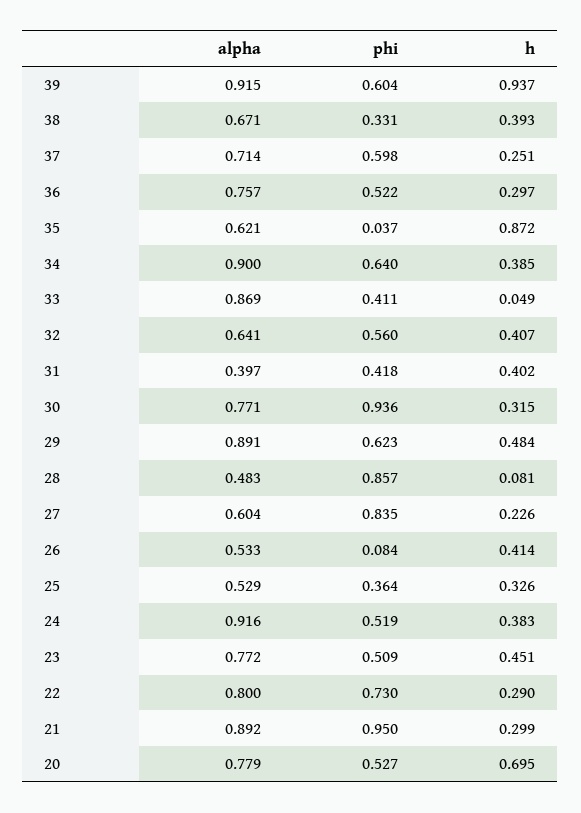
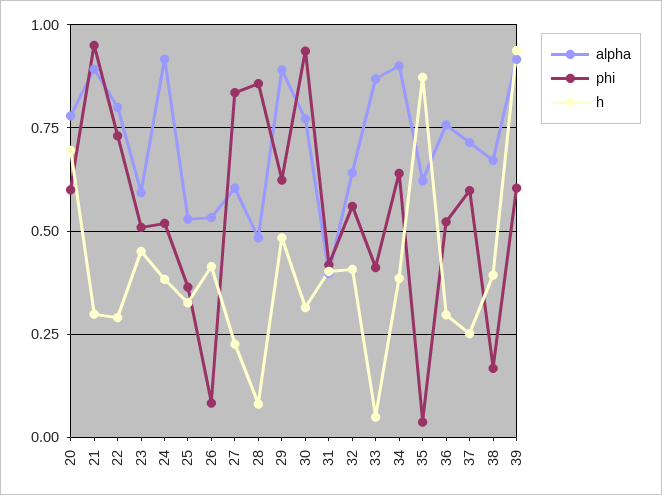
  {
    "alpha": {
      "39": 0.915,
      "38": 0.671,
      "37": 0.714,
      "36": 0.757,
      "35": 0.621,
      "34": 0.9,
      "33": 0.869,
      "32": 0.641,
      "31": 0.397,
      "30": 0.771,
      "29": 0.891,
      "28": 0.483,
      "27": 0.604,
      "26": 0.533,
      "25": 0.529,
      "24": 0.916,
-     "23": 0.772,
+     "23": 0.6,
      "22": 0.8,
      "21": 0.892,
      "20": 0.779
    },
    "phi": {
      "39": 0.604,
-     "38": 0.331,
+     "38": 0.175,
      "37": 0.598,
      "36": 0.522,
      "35": 0.037,
      "34": 0.64,
      "33": 0.411,
      "32": 0.56,
      "31": 0.418,
      "30": 0.936,
      "29": 0.623,
      "28": 0.857,
      "27": 0.835,
      "26": 0.084,
      "25": 0.364,
      "24": 0.519,
      "23": 0.509,
      "22": 0.73,
      "21": 0.95,
-     "20": 0.527
+     "20": 0.6
    },
    "h": {
      "39": 0.937,
      "38": 0.393,
      "37": 0.251,
      "36": 0.297,
      "35": 0.872,
      "34": 0.385,
      "33": 0.049,
      "32": 0.407,
      "31": 0.402,
      "30": 0.315,
      "29": 0.484,
      "28": 0.081,
      "27": 0.226,
      "26": 0.414,
      "25": 0.326,
      "24": 0.383,
      "23": 0.451,
      "22": 0.29,
      "21": 0.299,
      "20": 0.695
    }
  }

